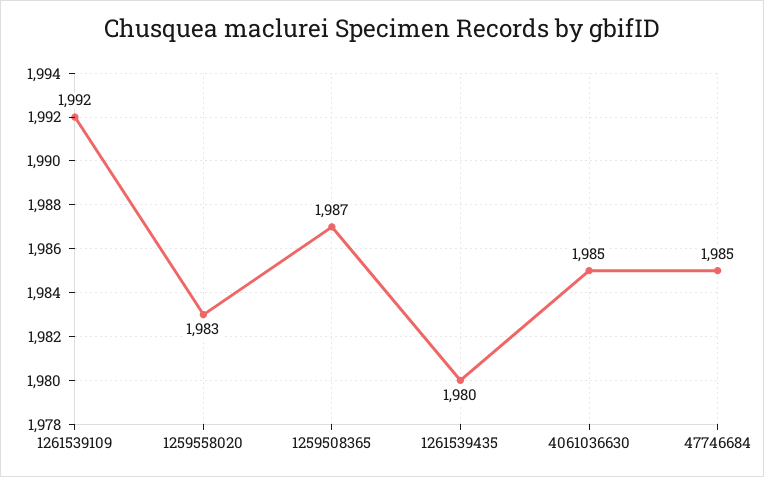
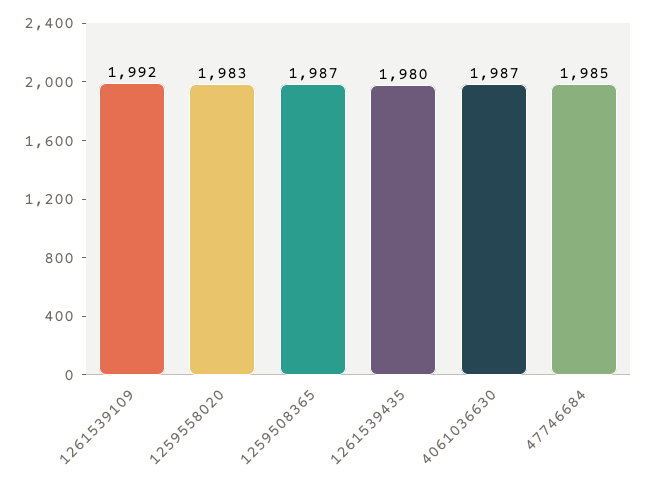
  {
    "1261539109": 1992,
    "1259558020": 1983,
    "1259508365": 1987,
    "1261539435": 1980,
-   "4061036630": 1985,
+   "4061036630": 1987,
    "47746684": 1985
  }

